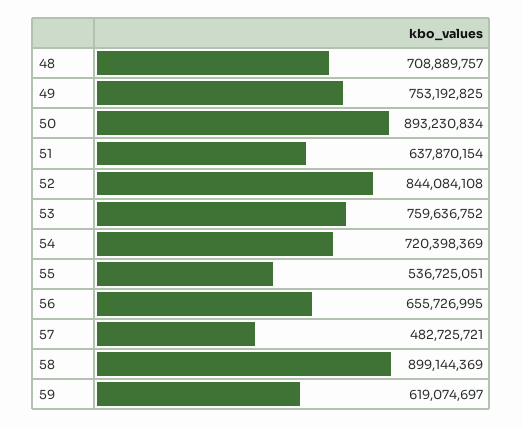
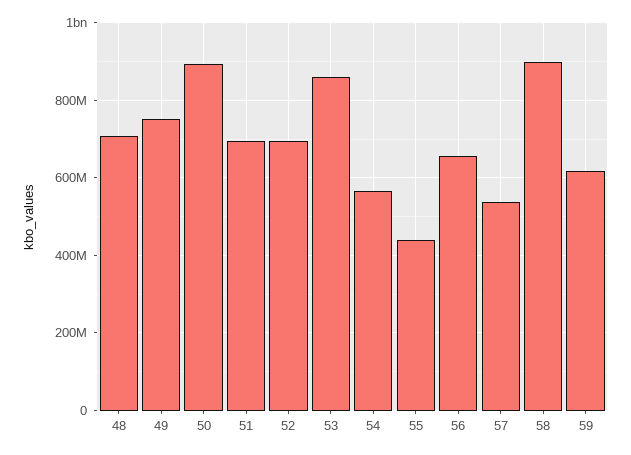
  {
    "48": 708889757,
    "49": 753192825,
    "50": 893230834,
-   "51": 637870154,
+   "51": 700000000,
-   "52": 844084108,
+   "52": 700000000,
-   "53": 759636752,
+   "53": 860000000,
-   "54": 720398369,
+   "54": 560000000,
-   "55": 536725051,
+   "55": 440000000,
    "56": 655726995,
-   "57": 482725721,
+   "57": 540000000,
    "58": 899144369,
    "59": 619074697
  }

